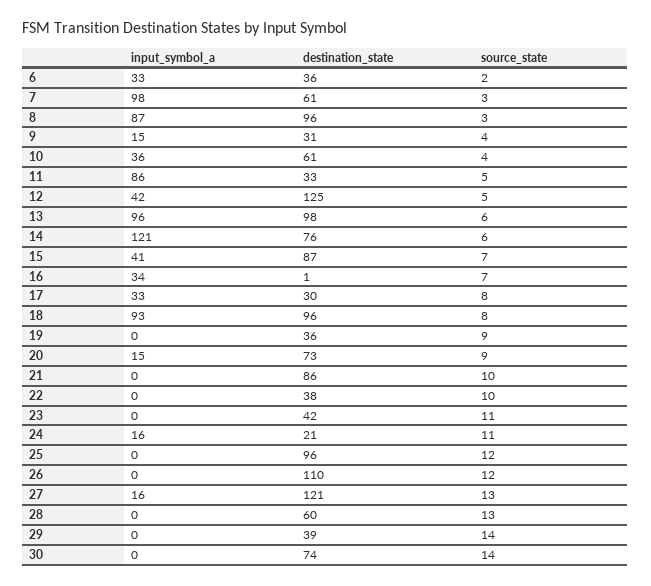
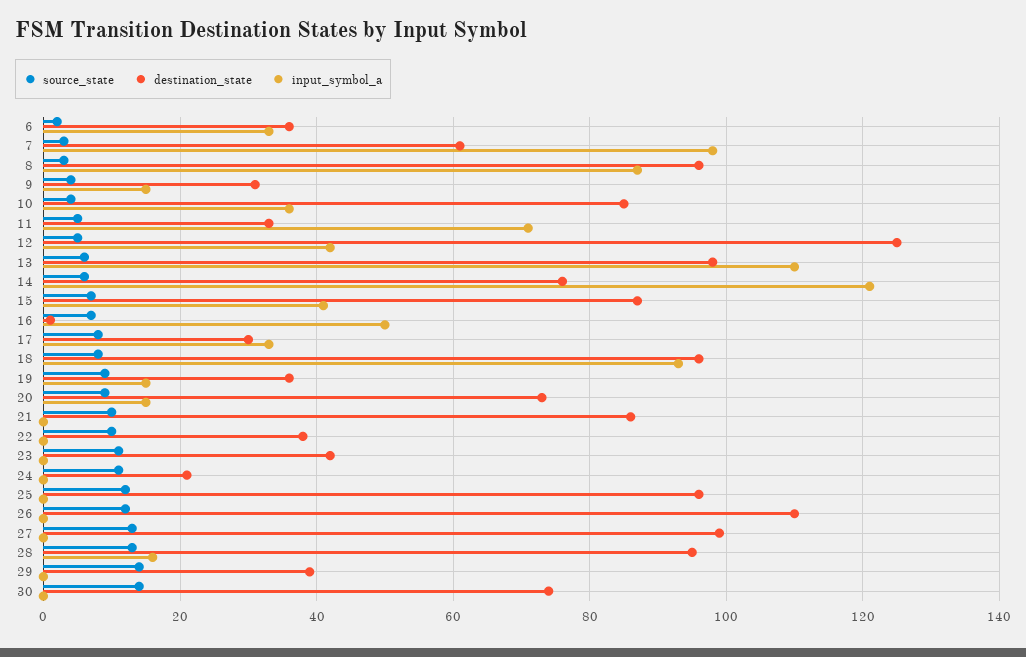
  {
    "input_symbol_a": {
      "6": 33,
      "7": 98,
      "8": 87,
      "9": 15,
      "10": 36,
-     "11": 86,
+     "11": 70,
      "12": 42,
-     "13": 96,
+     "13": 110,
      "14": 121,
      "15": 41,
-     "16": 34,
+     "16": 50,
      "17": 33,
      "18": 93,
-     "19": 0,
+     "19": 15,
      "20": 15,
      "21": 0,
      "22": 0,
      "23": 0,
-     "24": 16,
+     "24": 0,
      "25": 0,
      "26": 0,
-     "27": 16,
+     "27": 0,
-     "28": 0,
+     "28": 15,
      "29": 0,
      "30": 0
    },
    "destination_state": {
      "6": 36,
      "7": 61,
      "8": 96,
      "9": 31,
-     "10": 61,
+     "10": 85,
      "11": 33,
      "12": 125,
      "13": 98,
      "14": 76,
      "15": 87,
      "16": 1,
      "17": 30,
      "18": 96,
      "19": 36,
      "20": 73,
      "21": 86,
      "22": 38,
      "23": 42,
      "24": 21,
      "25": 96,
      "26": 110,
-     "27": 121,
+     "27": 100,
-     "28": 60,
+     "28": 95,
      "29": 39,
      "30": 74
    },
    "source_state": {
      "6": 2,
      "7": 3,
      "8": 3,
      "9": 4,
      "10": 4,
      "11": 5,
      "12": 5,
      "13": 6,
      "14": 6,
      "15": 7,
      "16": 7,
      "17": 8,
      "18": 8,
      "19": 9,
      "20": 9,
      "21": 10,
      "22": 10,
      "23": 11,
      "24": 11,
      "25": 12,
      "26": 12,
      "27": 13,
      "28": 13,
      "29": 14,
      "30": 14
    }
  }

